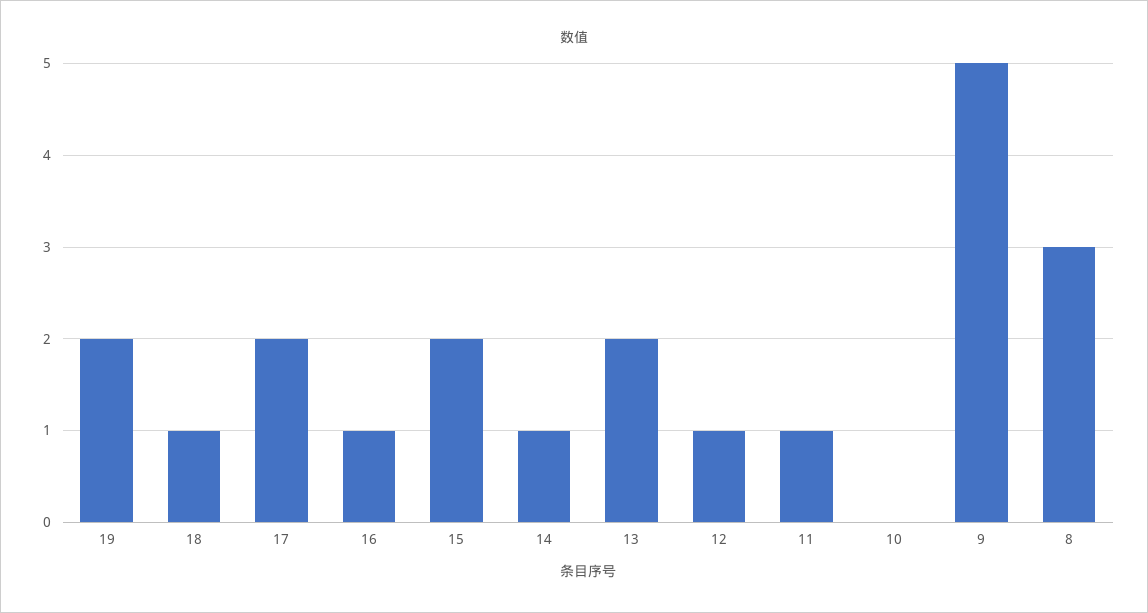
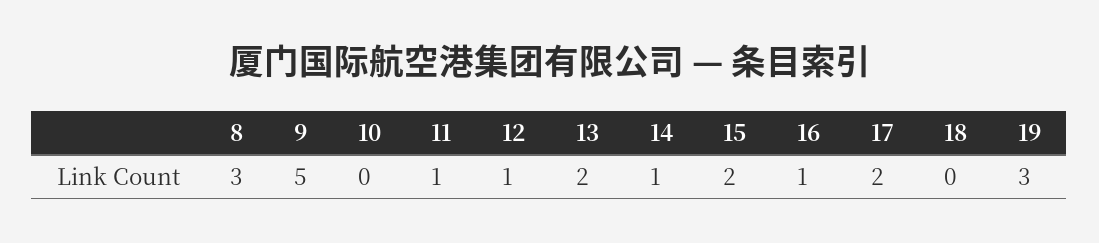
  {
-   "19": 2,
+   "19": 3,
-   "18": 1,
+   "18": 0,
    "17": 2,
    "16": 1,
    "15": 2,
    "14": 1,
    "13": 2,
    "12": 1,
    "11": 1,
    "10": 0,
    "9": 5,
    "8": 3
  }

